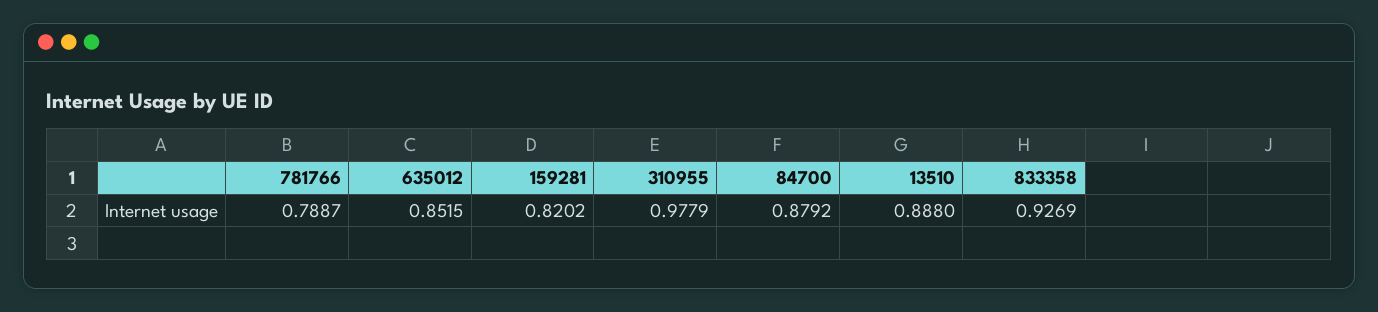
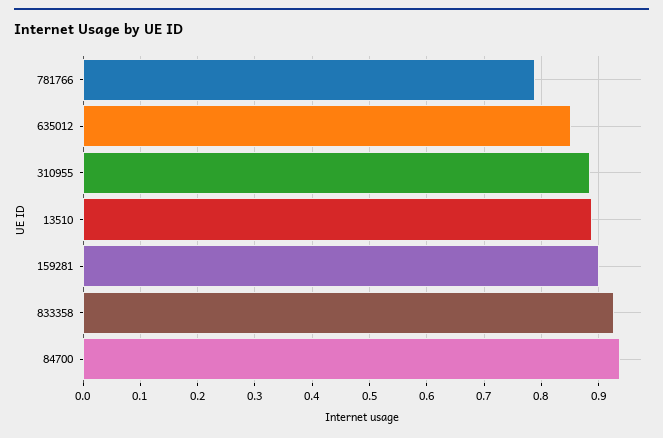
  {
    "781766": 0.7887,
    "635012": 0.8515,
-   "159281": 0.8202,
+   "159281": 0.9,
-   "310955": 0.9779,
+   "310955": 0.88,
-   "84700": 0.8792,
+   "84700": 0.94,
    "13510": 0.888,
    "833358": 0.9269
  }

